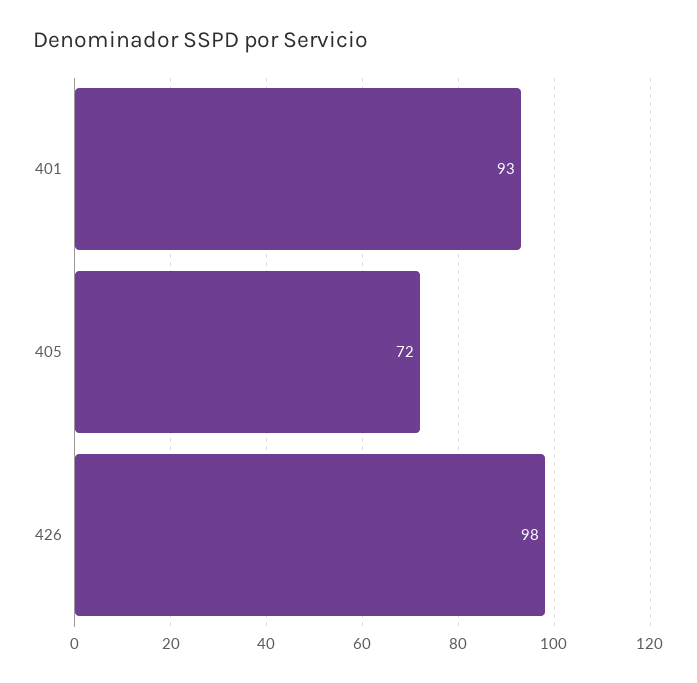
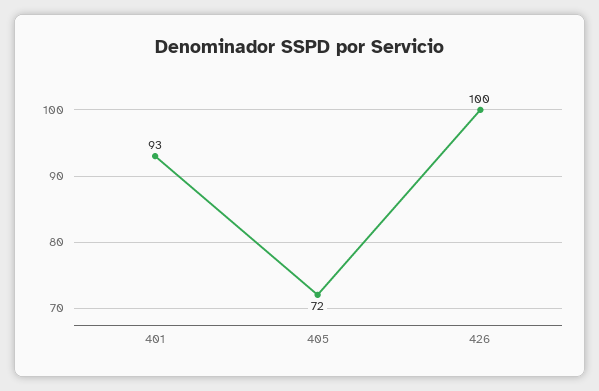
  {
    "401": 93,
    "405": 72,
-   "426": 98
+   "426": 100
  }

